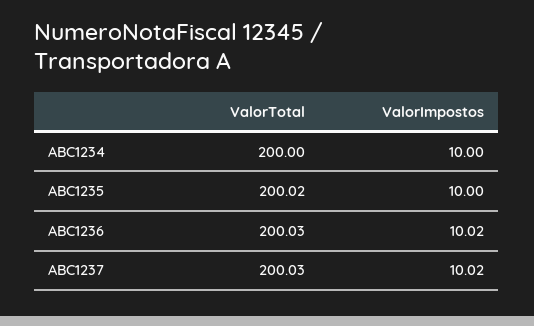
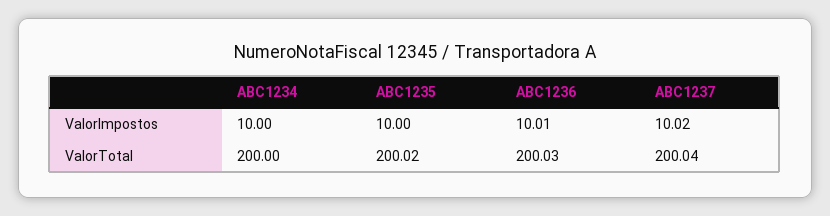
  {
    "ValorTotal": {
      "ABC1234": 200,
      "ABC1235": 200.02,
      "ABC1236": 200.03,
-     "ABC1237": 200.03
+     "ABC1237": 200.04
    },
    "ValorImpostos": {
      "ABC1234": 10,
      "ABC1235": 10,
-     "ABC1236": 10.02,
+     "ABC1236": 10.01,
      "ABC1237": 10.02
    }
  }

